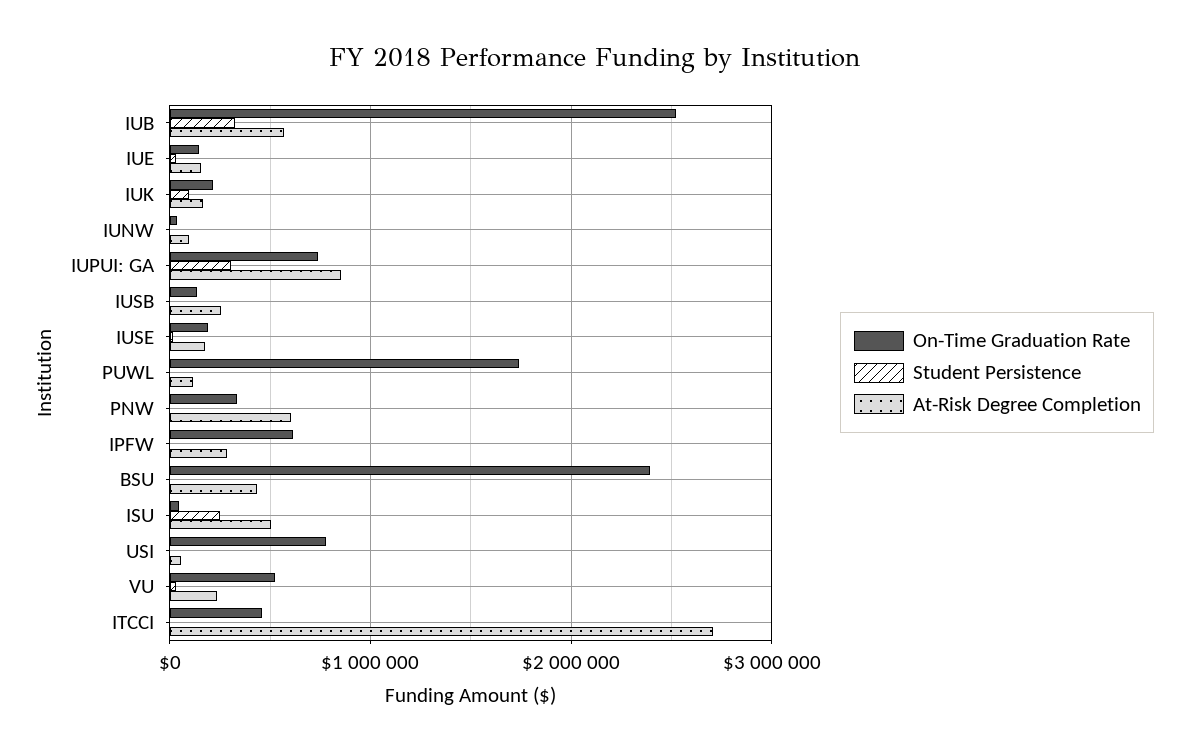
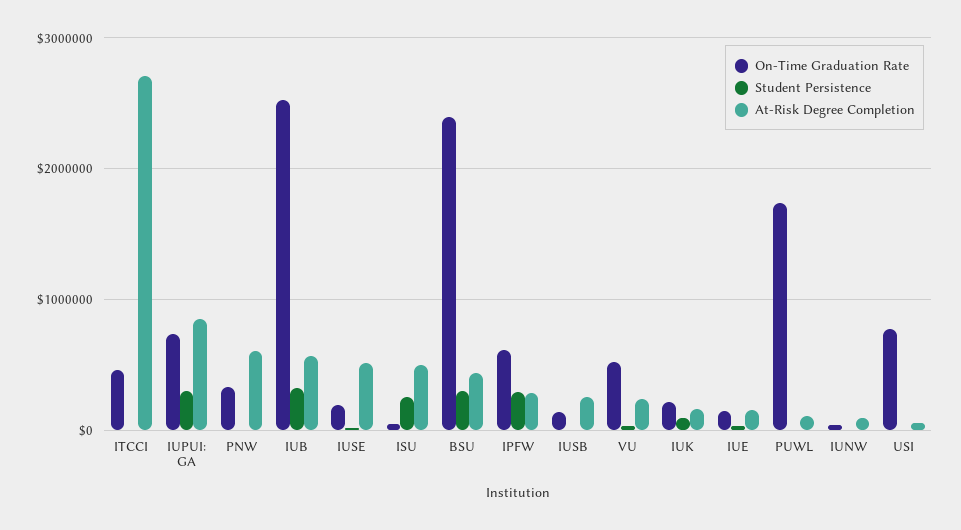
  {
    "On-Time Graduation Rate": {
      "IUB": 2500000,
      "IUE": 100000,
      "IUK": 200000,
      "IUNW": 0,
      "IUPUI: GA": 700000,
      "IUSB": 100000,
      "IUSE": 200000,
      "PUWL": 1700000,
      "PNW": 300000,
      "IPFW": 600000,
      "BSU": 2400000,
      "ISU": 0,
      "USI": 800000,
      "VU": 500000,
      "ITCCI": 500000
    },
    "Student Persistence": {
      "IUB": 300000,
      "IUE": 0,
      "IUK": 100000,
      "IUNW": 0,
      "IUPUI: GA": 300000,
      "IUSB": 0,
      "IUSE": 0,
      "PUWL": 0,
      "PNW": 0,
-     "IPFW": 0,
+     "IPFW": 300000,
-     "BSU": 0,
+     "BSU": 300000,
      "ISU": 300000,
      "USI": 0,
      "VU": 0,
      "ITCCI": 0
    },
    "At-Risk Degree Completion": {
      "IUB": 600000,
      "IUE": 200000,
      "IUK": 200000,
      "IUNW": 100000,
      "IUPUI: GA": 900000,
      "IUSB": 300000,
-     "IUSE": 200000,
+     "IUSE": 500000,
      "PUWL": 100000,
      "PNW": 600000,
      "IPFW": 300000,
      "BSU": 400000,
      "ISU": 500000,
      "USI": 100000,
      "VU": 200000,
      "ITCCI": 2700000
    }
  }

